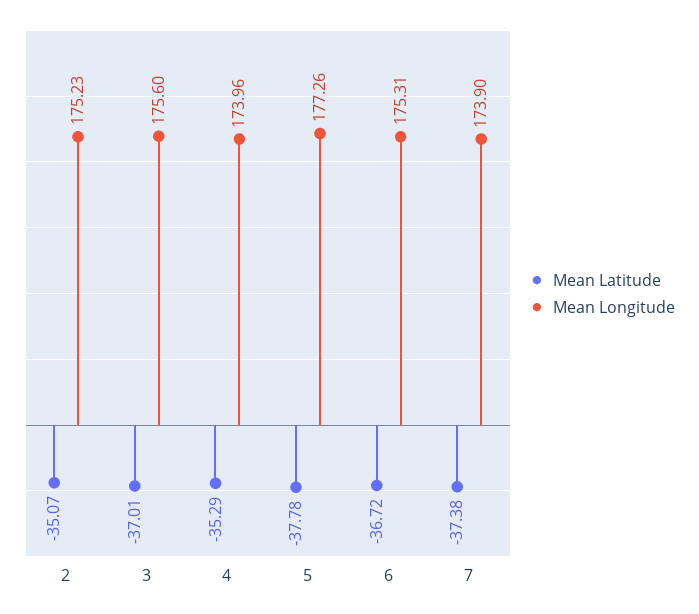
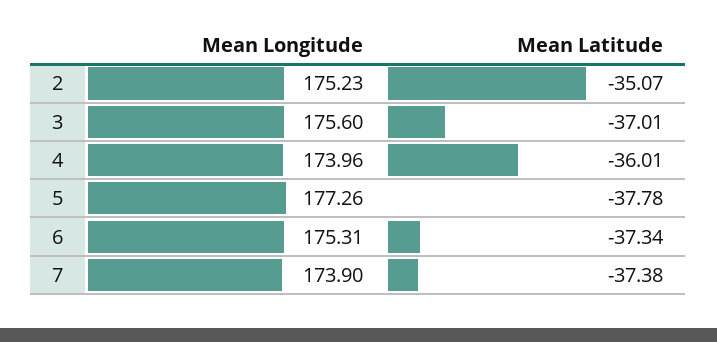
  {
    "Mean Latitude": {
      "2": -35.07,
      "3": -37.01,
-     "4": -35.29,
+     "4": -36.01,
      "5": -37.78,
-     "6": -36.72,
+     "6": -37.34,
      "7": -37.38
    },
    "Mean Longitude": {
      "2": 175.23,
      "3": 175.6,
      "4": 173.96,
      "5": 177.26,
      "6": 175.31,
      "7": 173.9
    }
  }

